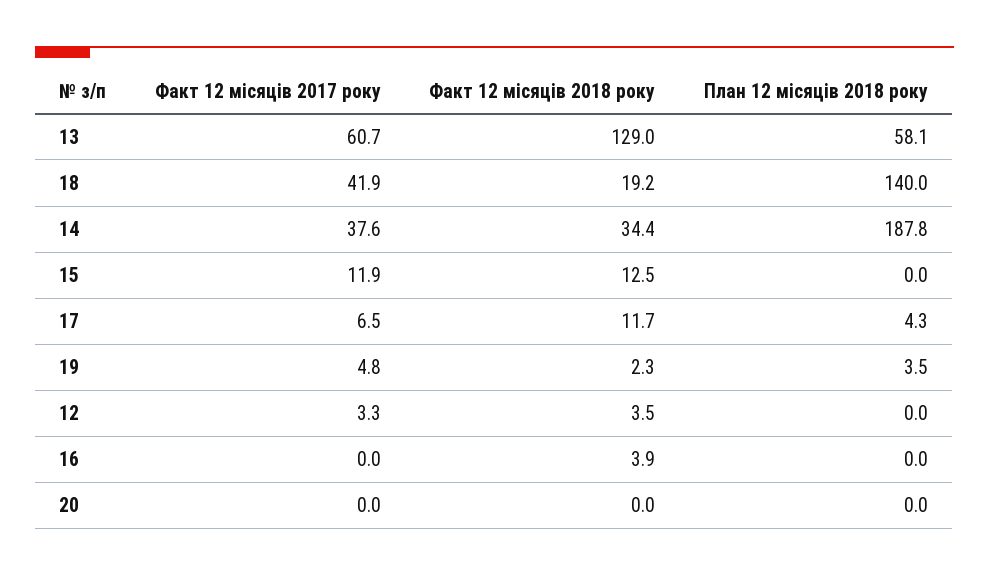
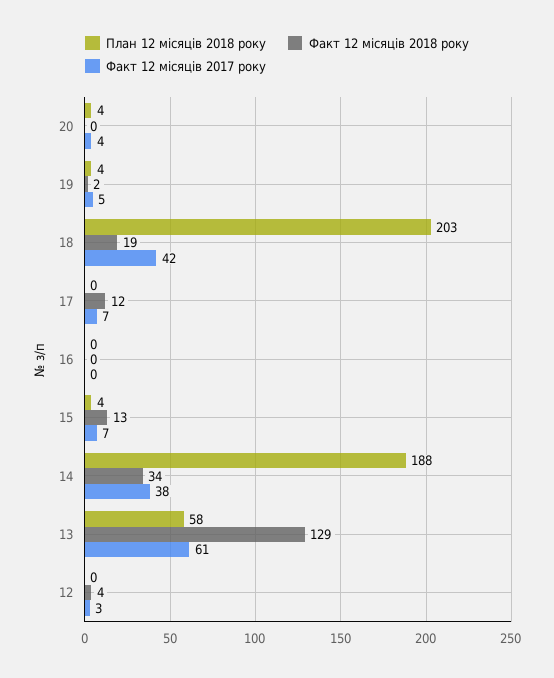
  {
    "Факт 12 місяців 2017 року": {
      "13": 60.7,
      "18": 41.9,
      "14": 37.6,
-     "15": 11.9,
+     "15": 7,
      "17": 6.5,
      "19": 4.8,
      "12": 3.3,
      "16": 0,
-     "20": 0
+     "20": 4
    },
    "Факт 12 місяців 2018 року": {
      "13": 129,
      "18": 19.2,
      "14": 34.4,
      "15": 12.5,
      "17": 11.7,
      "19": 2.3,
      "12": 3.5,
-     "16": 3.9,
+     "16": 0,
      "20": 0
    },
    "План 12 місяців 2018 року": {
      "13": 58.1,
-     "18": 140,
+     "18": 203,
      "14": 187.8,
-     "15": 0,
+     "15": 4,
-     "17": 4.3,
+     "17": 0,
      "19": 3.5,
      "12": 0,
      "16": 0,
-     "20": 0
+     "20": 4
    }
  }

